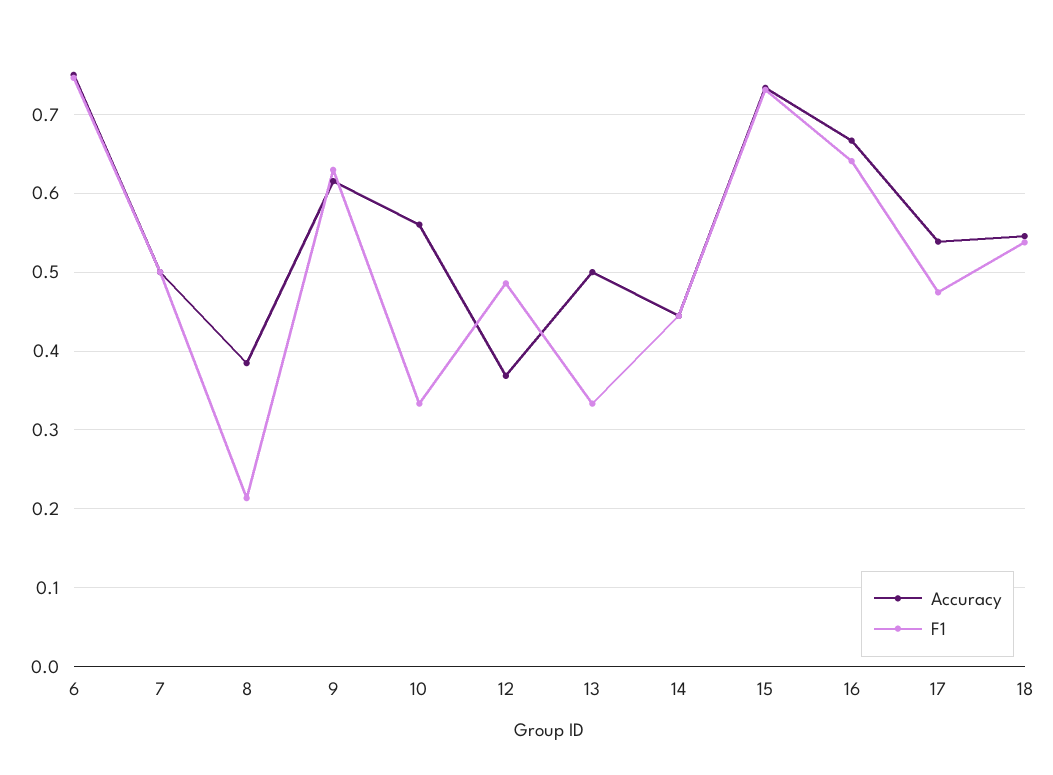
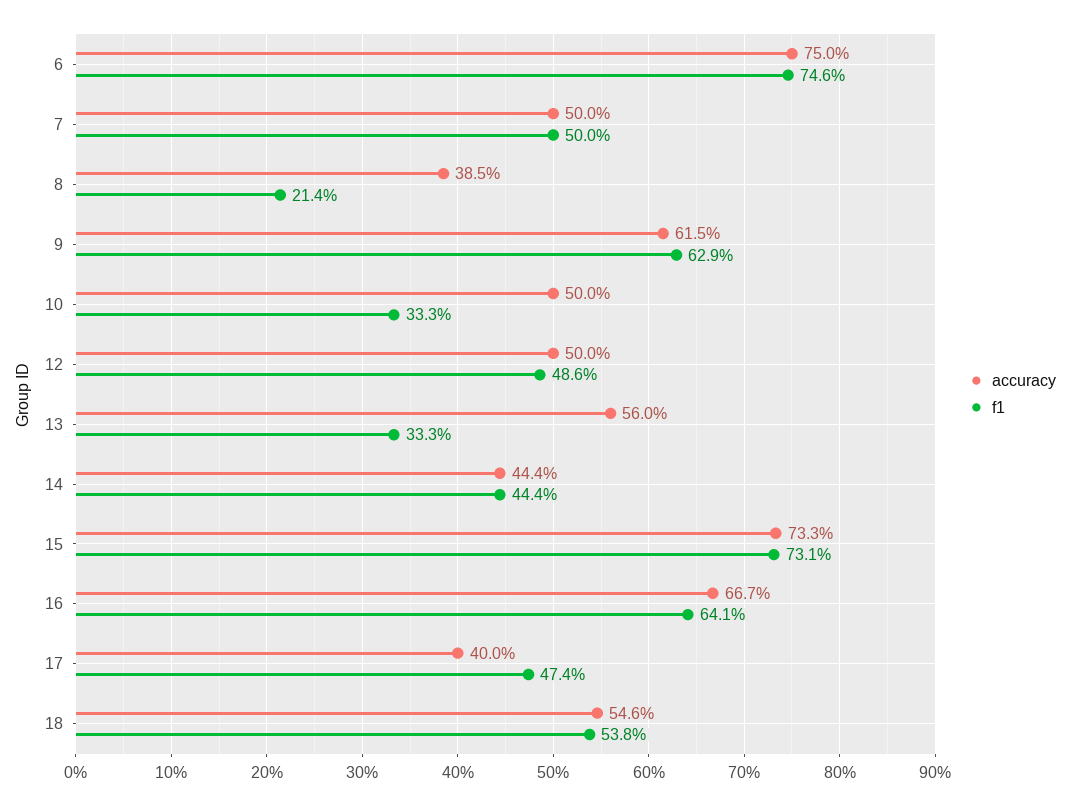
  {
    "Accuracy": {
      "6": 0.75,
      "7": 0.5,
      "8": 0.385,
      "9": 0.615,
-     "10": 0.56,
+     "10": 0.5,
-     "12": 0.37,
+     "12": 0.5,
-     "13": 0.5,
+     "13": 0.56,
      "14": 0.444,
      "15": 0.733,
      "16": 0.667,
-     "17": 0.54,
+     "17": 0.4,
      "18": 0.546
    },
    "F1": {
      "6": 0.746,
      "7": 0.5,
      "8": 0.214,
      "9": 0.629,
      "10": 0.333,
      "12": 0.486,
      "13": 0.333,
      "14": 0.444,
      "15": 0.731,
      "16": 0.641,
      "17": 0.474,
      "18": 0.538
    }
  }

